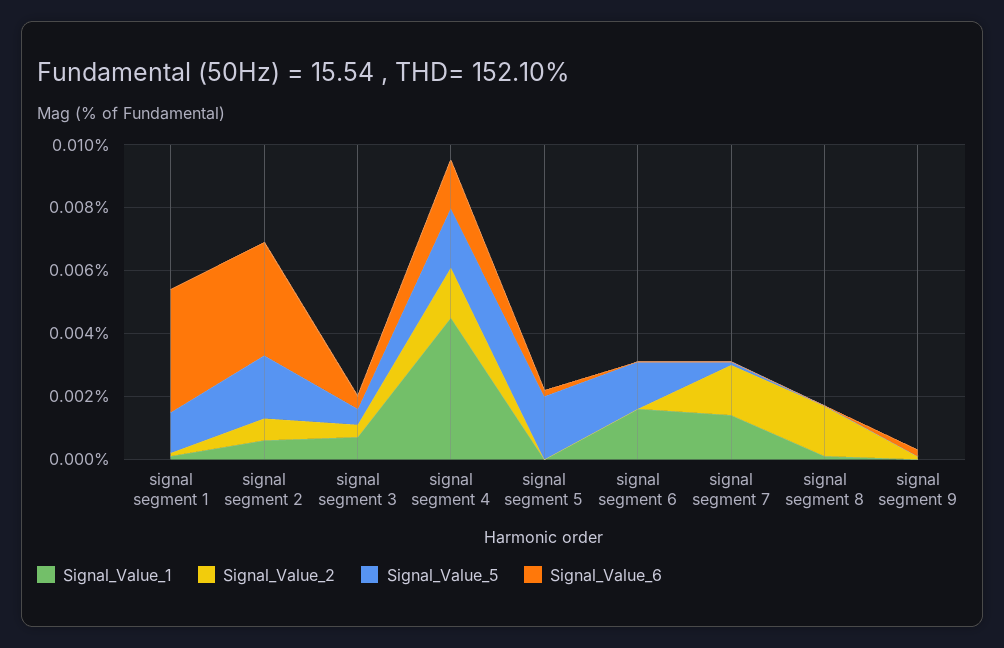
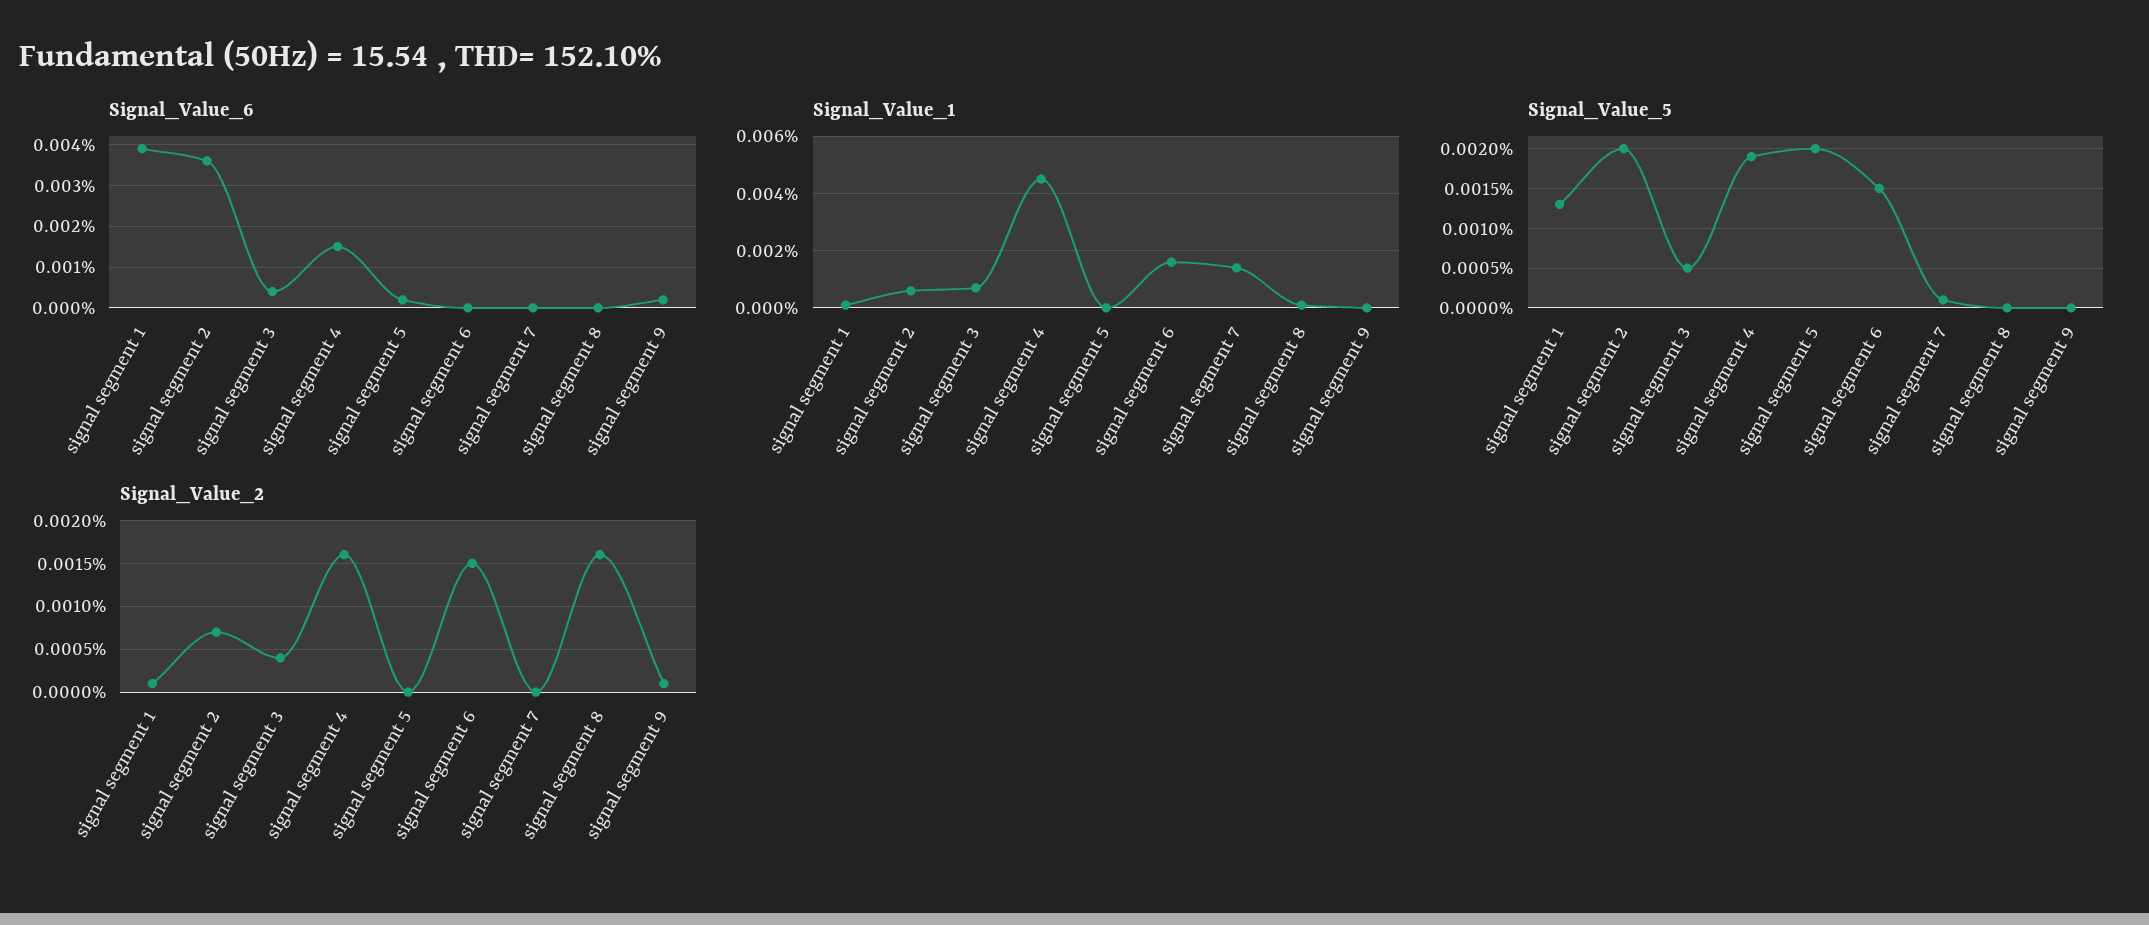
  {
    "Signal_Value_1": {
      "signal segment 1": 0,
      "signal segment 2": 0.0005,
      "signal segment 3": 0.0005,
      "signal segment 4": 0.0045,
      "signal segment 5": 0,
      "signal segment 6": 0.0015,
      "signal segment 7": 0.0015,
      "signal segment 8": 0,
      "signal segment 9": 0
    },
    "Signal_Value_2": {
      "signal segment 1": 0.0001,
      "signal segment 2": 0.0007,
      "signal segment 3": 0.0004,
      "signal segment 4": 0.0016,
      "signal segment 5": 0,
-     "signal segment 6": 0,
+     "signal segment 6": 0.0015,
-     "signal segment 7": 0.0015,
+     "signal segment 7": 0,
      "signal segment 8": 0.0016,
      "signal segment 9": 0.0001
    },
    "Signal_Value_5": {
      "signal segment 1": 0.0013,
      "signal segment 2": 0.002,
      "signal segment 3": 0.0005,
      "signal segment 4": 0.0019,
      "signal segment 5": 0.002,
      "signal segment 6": 0.0015,
      "signal segment 7": 0.0001,
      "signal segment 8": 0,
      "signal segment 9": 0
    },
    "Signal_Value_6": {
      "signal segment 1": 0.004,
      "signal segment 2": 0.0035,
      "signal segment 3": 0.0005,
      "signal segment 4": 0.0015,
      "signal segment 5": 0,
      "signal segment 6": 0,
      "signal segment 7": 0,
      "signal segment 8": 0,
      "signal segment 9": 0
    }
  }

